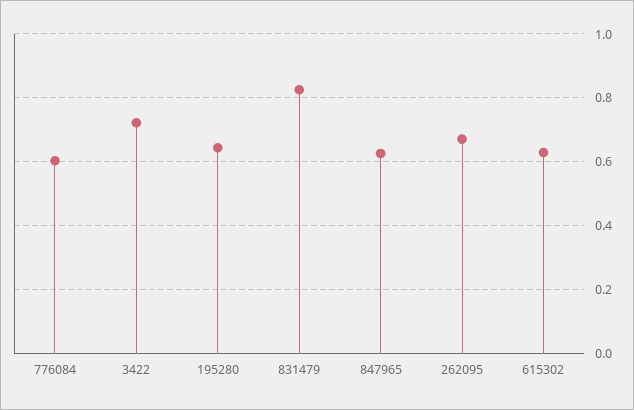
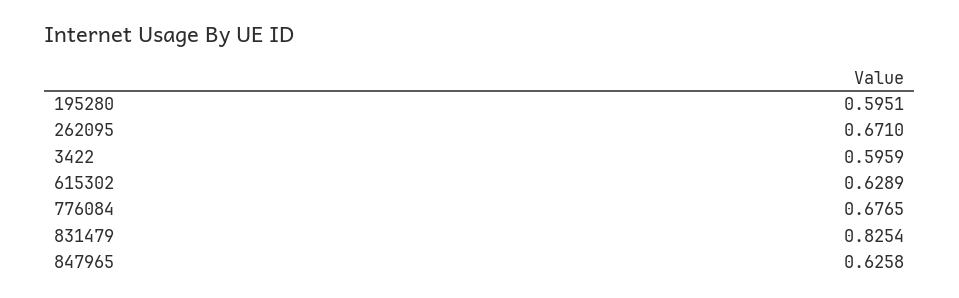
  {
-   "776084": 0.6,
+   "776084": 0.6765,
-   "3422": 0.72,
+   "3422": 0.5959,
-   "195280": 0.64,
+   "195280": 0.5951,
    "831479": 0.8254,
    "847965": 0.6258,
    "262095": 0.671,
    "615302": 0.6289
  }

